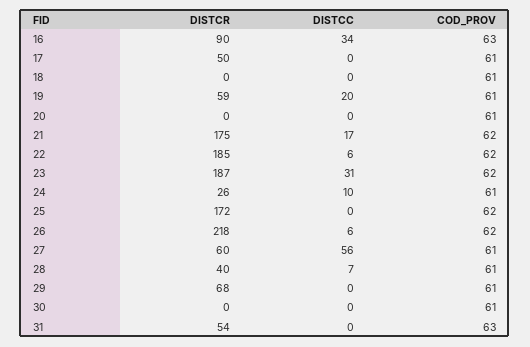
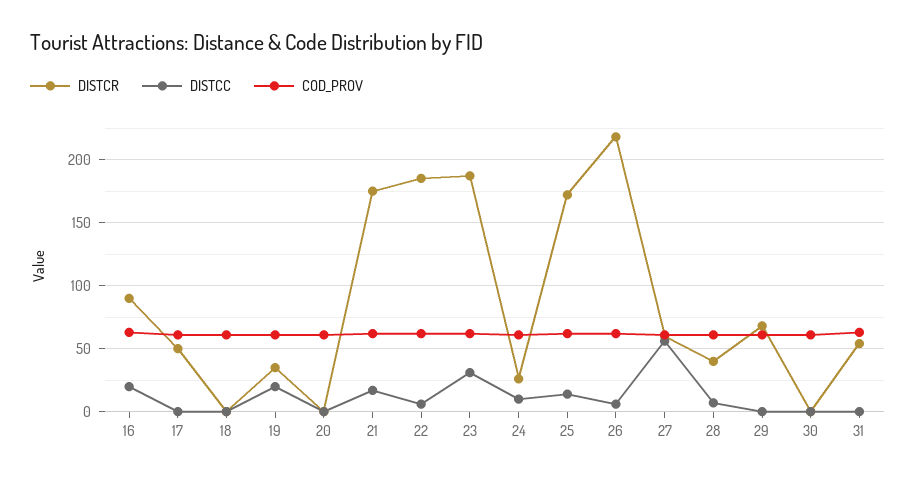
  {
    "DISTCR": {
      "16": 90,
      "17": 50,
      "18": 0,
-     "19": 59,
+     "19": 35,
      "20": 0,
      "21": 175,
      "22": 185,
      "23": 187,
      "24": 26,
      "25": 172,
      "26": 218,
      "27": 60,
      "28": 40,
      "29": 68,
      "30": 0,
      "31": 54
    },
    "DISTCC": {
-     "16": 34,
+     "16": 20,
      "17": 0,
      "18": 0,
      "19": 20,
      "20": 0,
      "21": 17,
      "22": 6,
      "23": 31,
      "24": 10,
-     "25": 0,
+     "25": 15,
      "26": 6,
      "27": 56,
      "28": 7,
      "29": 0,
      "30": 0,
      "31": 0
    },
    "COD_PROV": {
      "16": 63,
      "17": 61,
      "18": 61,
      "19": 61,
      "20": 61,
      "21": 62,
      "22": 62,
      "23": 62,
      "24": 61,
      "25": 62,
      "26": 62,
      "27": 61,
      "28": 61,
      "29": 61,
      "30": 61,
      "31": 63
    }
  }

